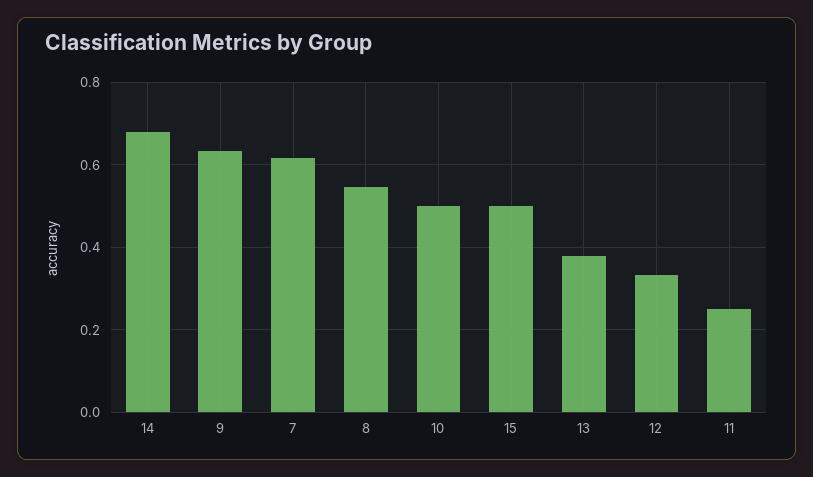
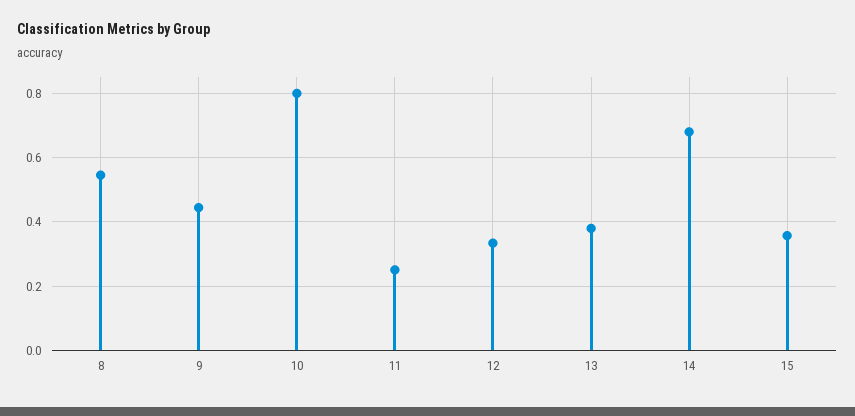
  {
    "14": 0.68,
-   "9": 0.64,
+   "9": 0.44,
-   "7": 0.62,
    "8": 0.54,
-   "10": 0.5,
+   "10": 0.8,
-   "15": 0.5,
+   "15": 0.36,
    "13": 0.38,
    "12": 0.34,
    "11": 0.26
  }

